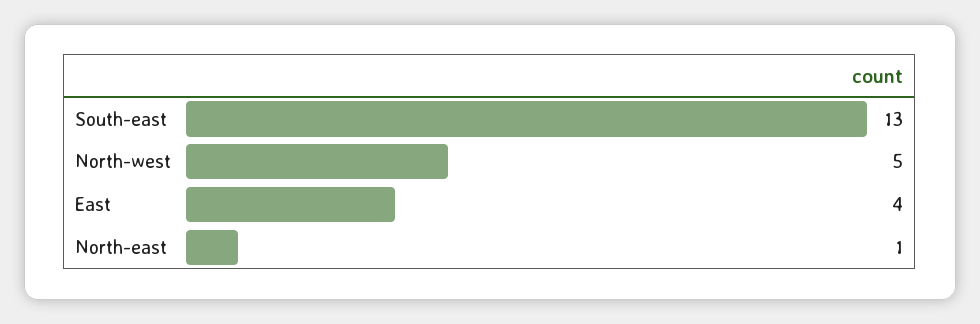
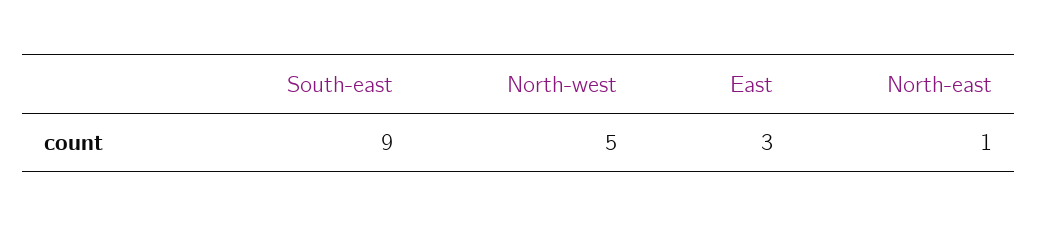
  {
-   "South-east": 13,
+   "South-east": 9,
    "North-west": 5,
-   "East": 4,
+   "East": 3,
    "North-east": 1
  }

